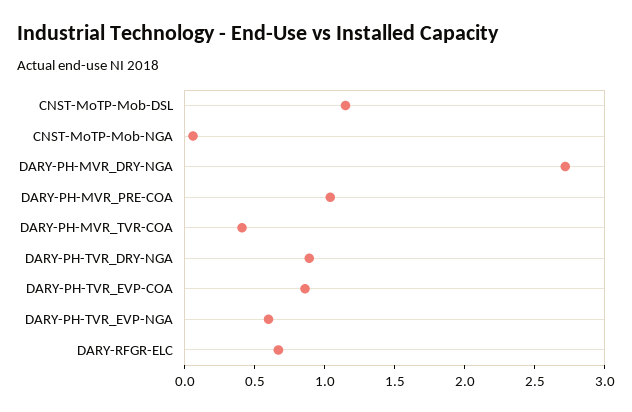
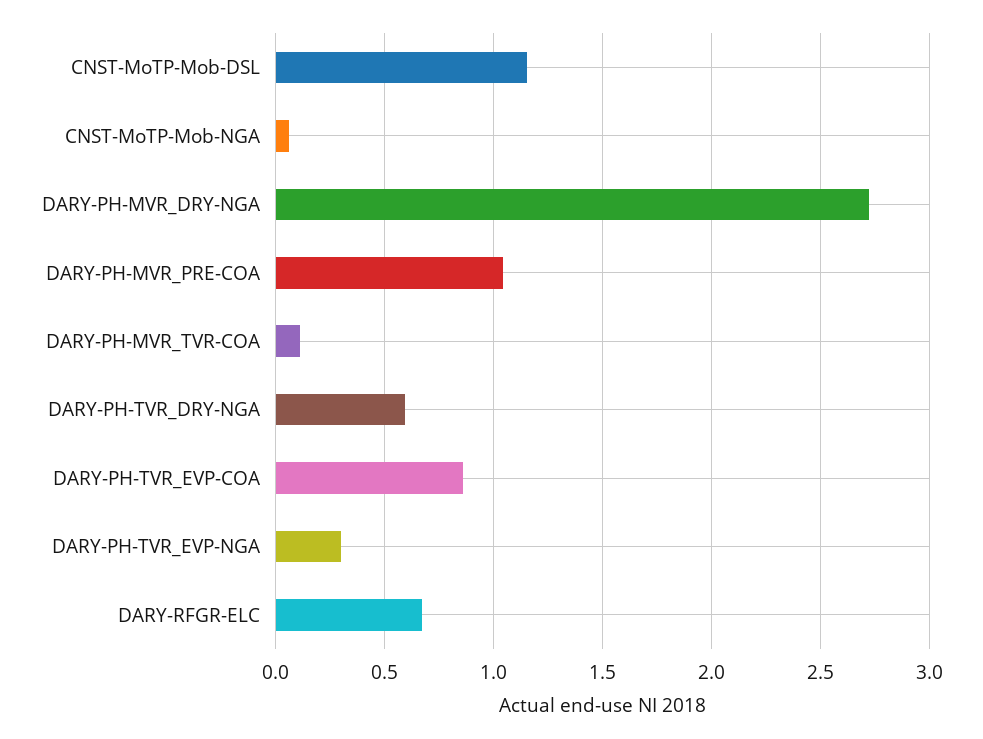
  {
    "CNST-MoTP-Mob-DSL": 1.15,
    "CNST-MoTP-Mob-NGA": 0.05,
    "DARY-PH-MVR_DRY-NGA": 2.7,
    "DARY-PH-MVR_PRE-COA": 1.05,
-   "DARY-PH-MVR_TVR-COA": 0.4,
+   "DARY-PH-MVR_TVR-COA": 0.1,
-   "DARY-PH-TVR_DRY-NGA": 0.9,
+   "DARY-PH-TVR_DRY-NGA": 0.6,
    "DARY-PH-TVR_EVP-COA": 0.85,
-   "DARY-PH-TVR_EVP-NGA": 0.6,
+   "DARY-PH-TVR_EVP-NGA": 0.3,
    "DARY-RFGR-ELC": 0.65
  }

